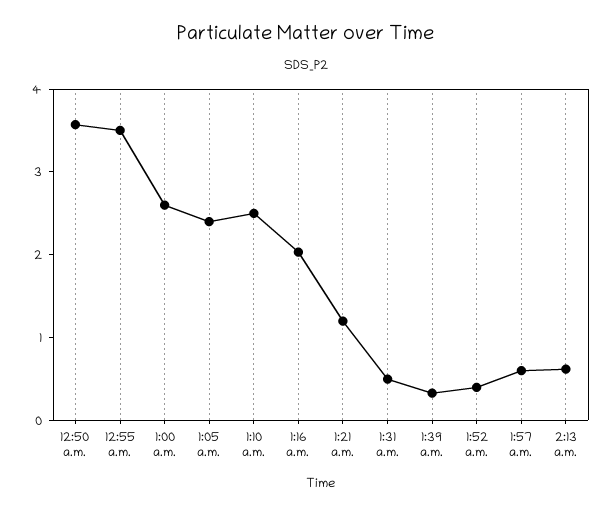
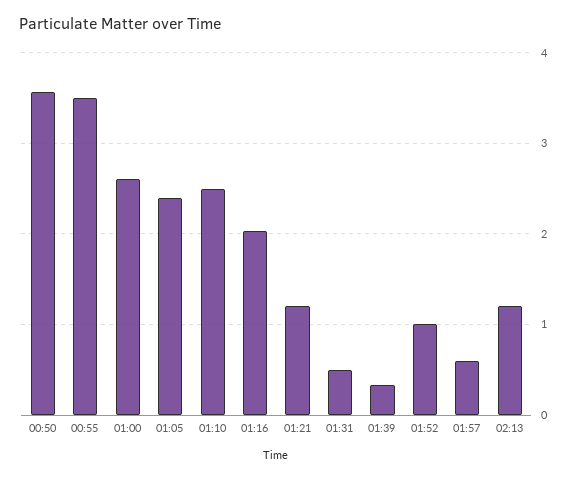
  {
    "12:50 a.m.": 3.6,
    "12:55 a.m.": 3.5,
    "1:00 a.m.": 2.6,
    "1:05 a.m.": 2.4,
    "1:10 a.m.": 2.5,
    "1:16 a.m.": 2,
    "1:21 a.m.": 1.2,
    "1:31 a.m.": 0.5,
    "1:39 a.m.": 0.3,
-   "1:52 a.m.": 0.4,
+   "1:52 a.m.": 1,
    "1:57 a.m.": 0.6,
-   "2:13 a.m.": 0.6
+   "2:13 a.m.": 1.2
  }

